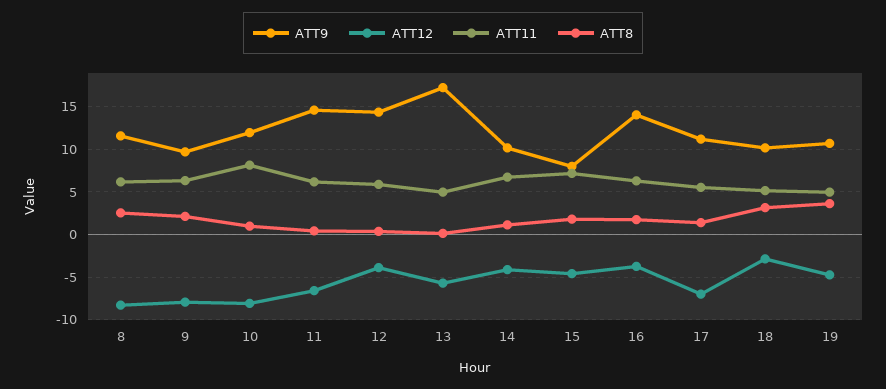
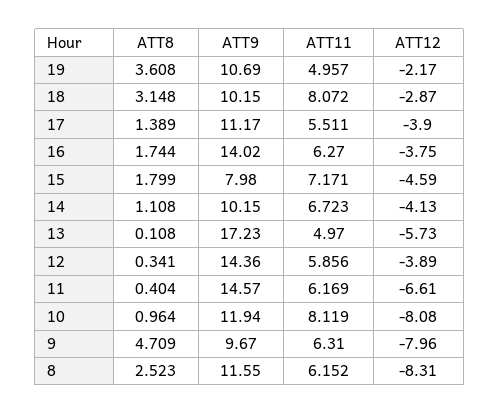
  {
    "ATT9": {
      "8": 11.55,
      "9": 9.67,
      "10": 11.94,
      "11": 14.57,
      "12": 14.36,
      "13": 17.23,
      "14": 10.15,
      "15": 7.98,
      "16": 14.02,
      "17": 11.17,
      "18": 10.15,
      "19": 10.69
    },
    "ATT12": {
      "8": -8.31,
      "9": -7.96,
      "10": -8.08,
      "11": -6.61,
      "12": -3.89,
      "13": -5.73,
      "14": -4.13,
      "15": -4.59,
      "16": -3.75,
-     "17": -7,
+     "17": -3.9,
      "18": -2.87,
-     "19": -5
+     "19": -2.17
    },
    "ATT11": {
      "8": 6.152,
      "9": 6.31,
      "10": 8.119,
      "11": 6.169,
      "12": 5.856,
      "13": 4.97,
      "14": 6.723,
      "15": 7.171,
      "16": 6.27,
      "17": 5.511,
-     "18": 5,
+     "18": 8.072,
      "19": 4.957
    },
    "ATT8": {
      "8": 2.523,
-     "9": 2,
+     "9": 4.709,
      "10": 0.964,
      "11": 0.404,
      "12": 0.341,
      "13": 0.108,
      "14": 1.108,
      "15": 1.799,
      "16": 1.744,
      "17": 1.389,
      "18": 3.148,
      "19": 3.608
    }
  }

